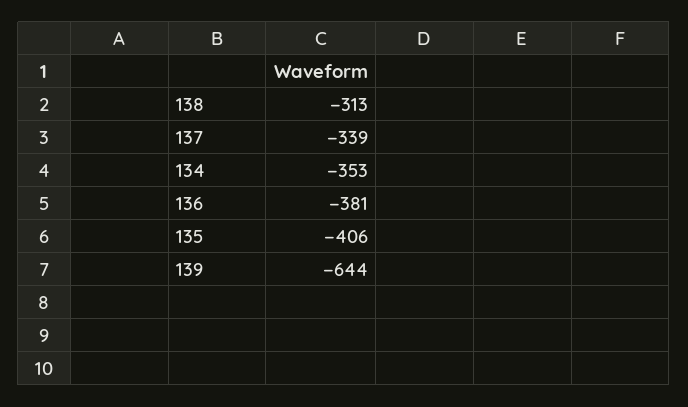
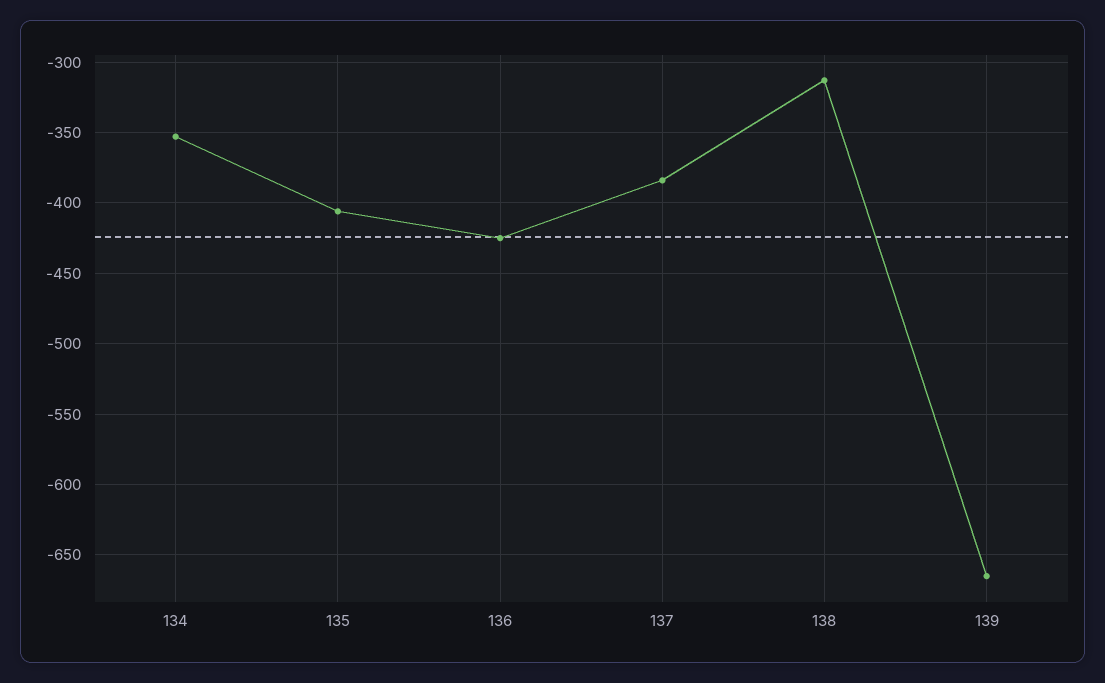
  {
    "138": -313,
-   "137": -339,
+   "137": -385,
    "134": -353,
-   "136": -381,
+   "136": -425,
    "135": -406,
-   "139": -644
+   "139": -665
  }

